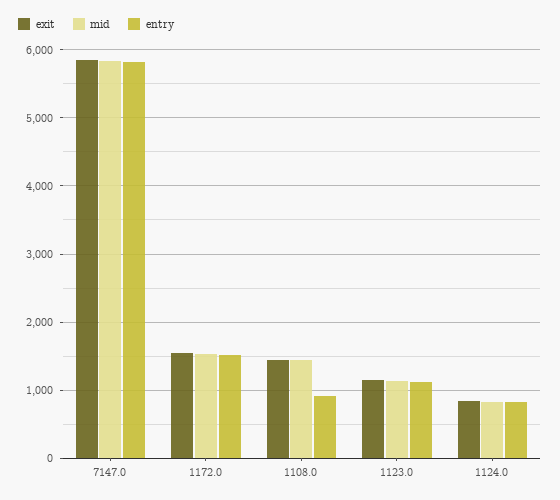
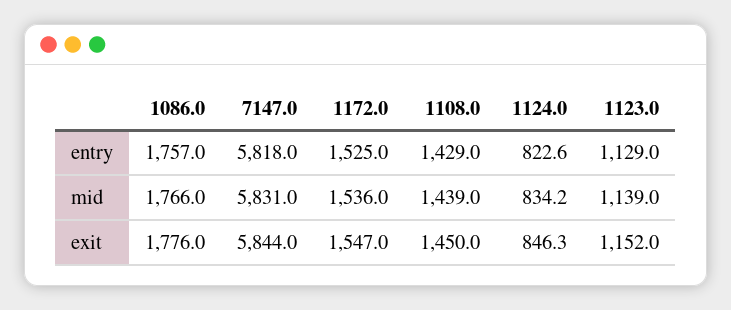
  {
    "exit": {
      "7147.0": 5844,
      "1172.0": 1547,
      "1108.0": 1450,
      "1123.0": 1152,
-     "1124.0": 846.3
+     "1124.0": 846.3,
+     "1086.0": 1776
    },
    "mid": {
      "7147.0": 5831,
      "1172.0": 1536,
      "1108.0": 1439,
      "1123.0": 1139,
-     "1124.0": 834.2
+     "1124.0": 834.2,
+     "1086.0": 1766
    },
    "entry": {
      "7147.0": 5818,
      "1172.0": 1525,
-     "1108.0": 900,
+     "1108.0": 1429,
      "1123.0": 1129,
-     "1124.0": 822.6
+     "1124.0": 822.6,
+     "1086.0": 1757
    }
  }

